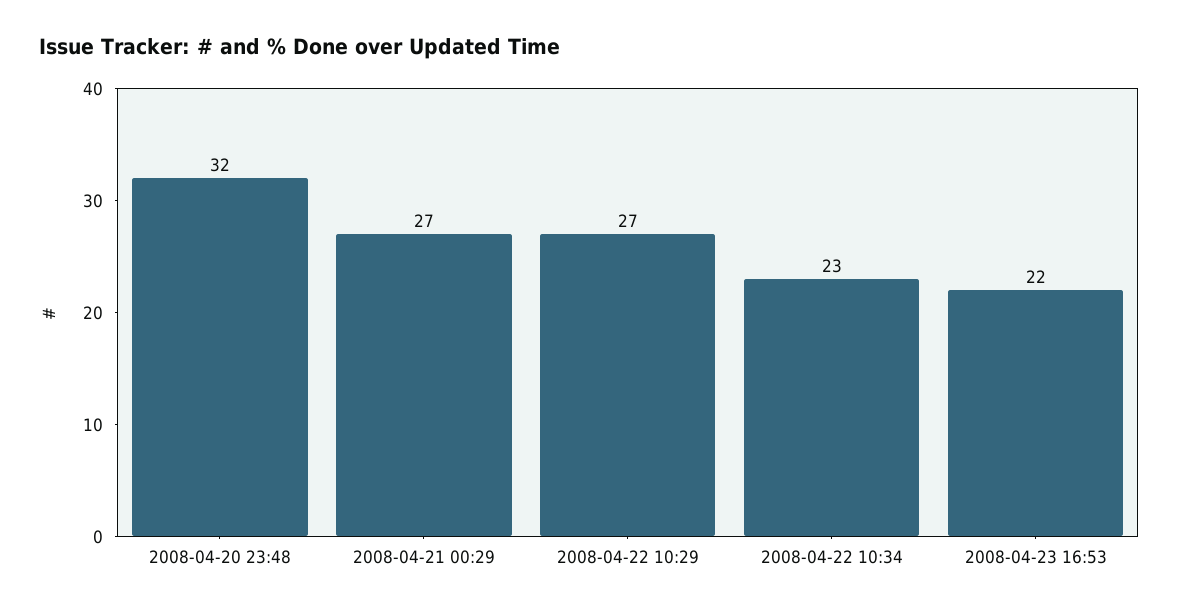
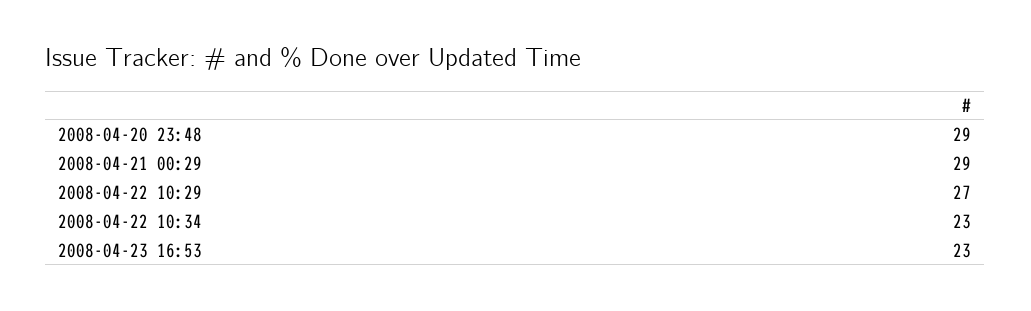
  {
-   "2008-04-20 23:48": 32,
+   "2008-04-20 23:48": 29,
-   "2008-04-21 00:29": 27,
+   "2008-04-21 00:29": 29,
    "2008-04-22 10:29": 27,
    "2008-04-22 10:34": 23,
-   "2008-04-23 16:53": 22
+   "2008-04-23 16:53": 23
  }

